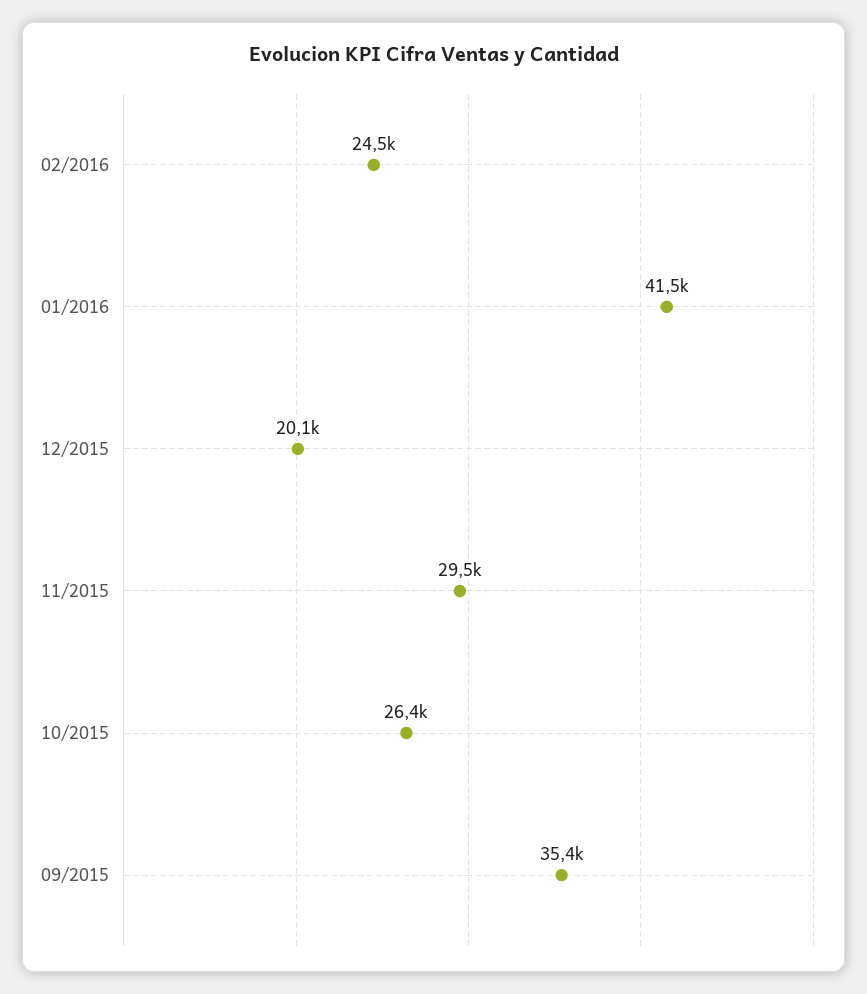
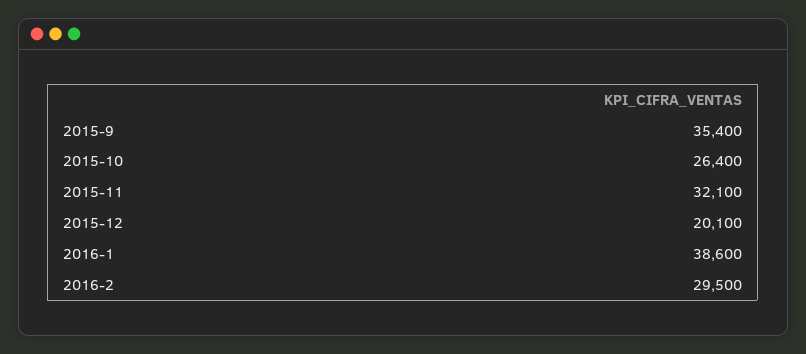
  {
-   "02/2016": 24500,
+   "02/2016": 29500,
-   "01/2016": 41500,
+   "01/2016": 38600,
    "12/2015": 20100,
-   "11/2015": 29500,
+   "11/2015": 32100,
    "10/2015": 26400,
    "09/2015": 35400
  }

